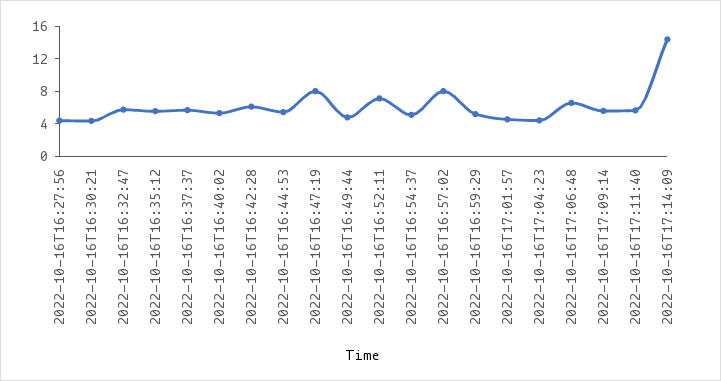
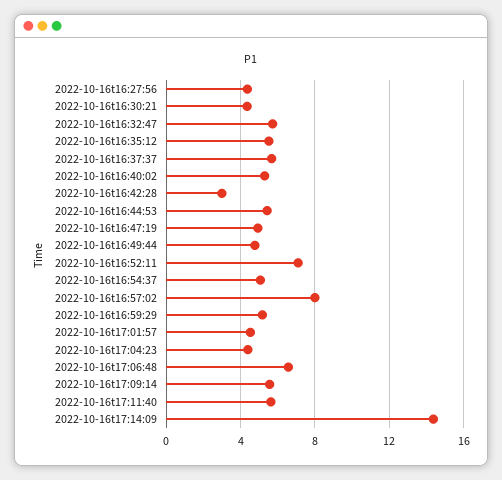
  {
    "2022-10-16T16:27:56": 4.5,
    "2022-10-16T16:30:21": 4.5,
    "2022-10-16T16:32:47": 5.5,
    "2022-10-16T16:35:12": 5.5,
    "2022-10-16T16:37:37": 5.5,
    "2022-10-16T16:40:02": 5.5,
-   "2022-10-16T16:42:28": 6,
+   "2022-10-16T16:42:28": 3,
    "2022-10-16T16:44:53": 5.5,
-   "2022-10-16T16:47:19": 8,
+   "2022-10-16T16:47:19": 5,
    "2022-10-16T16:49:44": 5,
    "2022-10-16T16:52:11": 7,
    "2022-10-16T16:54:37": 5,
    "2022-10-16T16:57:02": 8,
    "2022-10-16T16:59:29": 5,
    "2022-10-16T17:01:57": 4.5,
    "2022-10-16T17:04:23": 4.5,
    "2022-10-16T17:06:48": 6.5,
    "2022-10-16T17:09:14": 5.5,
    "2022-10-16T17:11:40": 5.5,
    "2022-10-16T17:14:09": 14.5
  }

